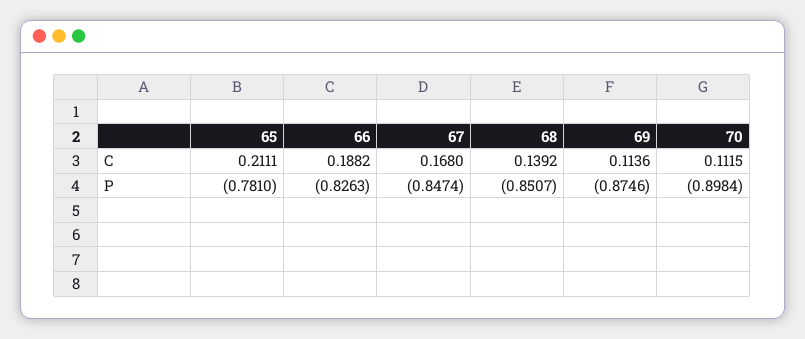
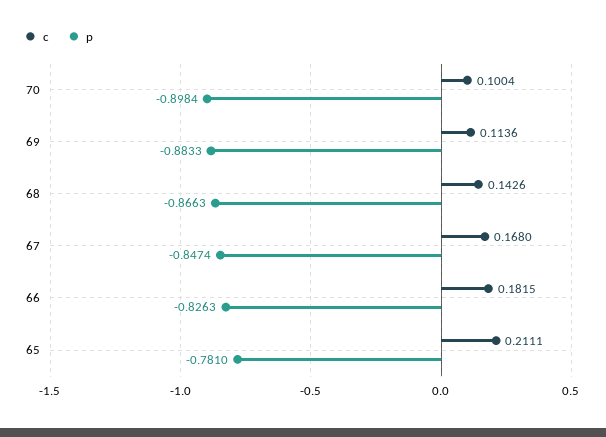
  {
    "C": {
      "65": 0.2111,
-     "66": 0.1882,
+     "66": 0.1815,
      "67": 0.168,
-     "68": 0.1392,
+     "68": 0.1426,
      "69": 0.1136,
-     "70": 0.1115
+     "70": 0.1004
    },
    "P": {
      "65": -0.781,
      "66": -0.8263,
      "67": -0.8474,
-     "68": -0.8507,
+     "68": -0.8663,
-     "69": -0.8746,
+     "69": -0.8833,
      "70": -0.8984
    }
  }

